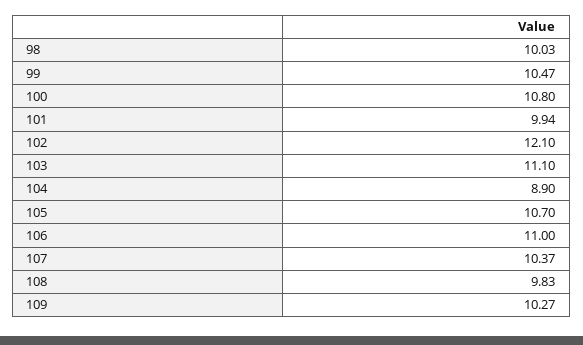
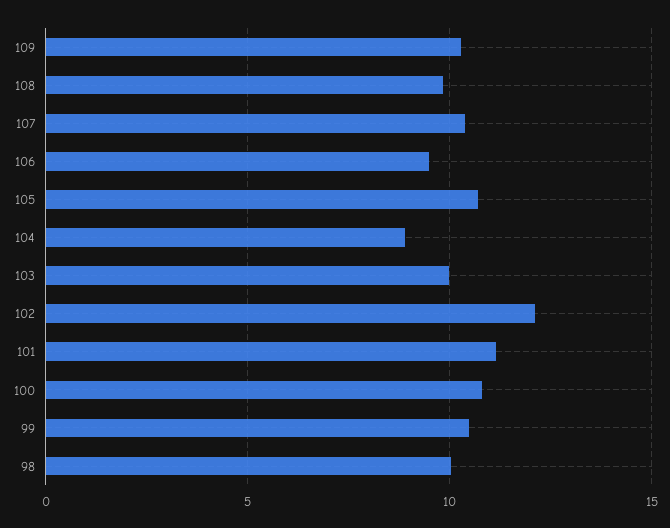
  {
    "98": 10.03,
    "99": 10.47,
    "100": 10.8,
-   "101": 9.94,
+   "101": 11,
    "102": 12.1,
-   "103": 11.1,
+   "103": 10,
    "104": 8.9,
    "105": 10.7,
-   "106": 11,
+   "106": 9.5,
    "107": 10.37,
    "108": 9.83,
    "109": 10.27
  }

